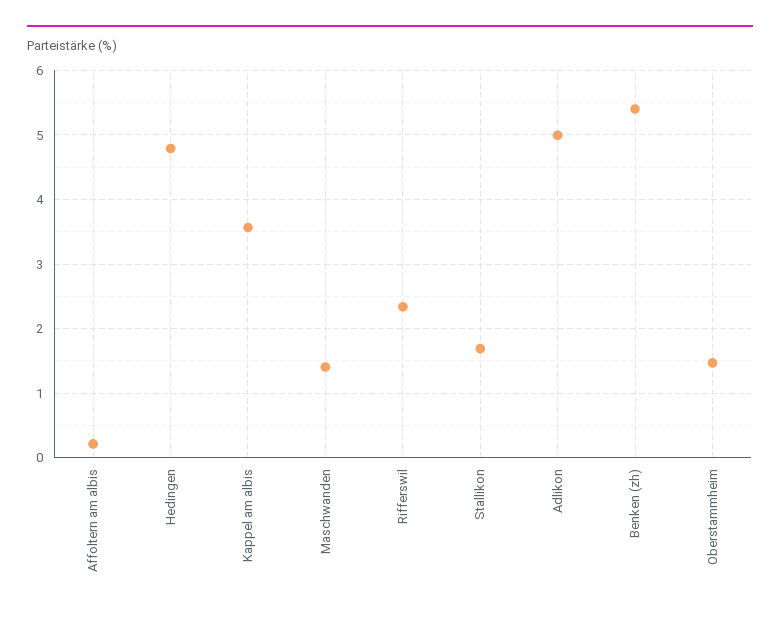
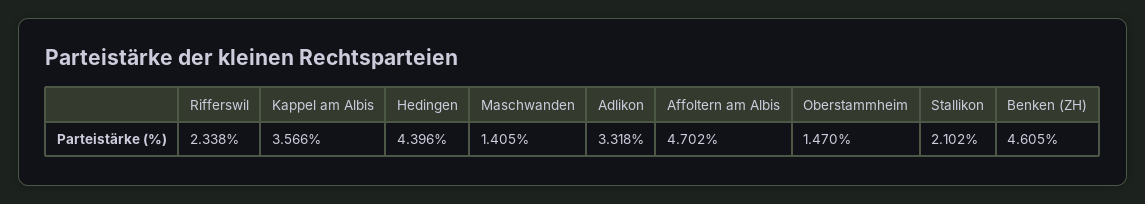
  {
-   "Affoltern am albis": 0.2,
+   "Affoltern am albis": 4.702,
-   "Hedingen": 4.8,
+   "Hedingen": 4.396,
    "Kappel am albis": 3.566,
    "Maschwanden": 1.405,
    "Rifferswil": 2.338,
-   "Stallikon": 1.7,
+   "Stallikon": 2.102,
-   "Adlikon": 5,
+   "Adlikon": 3.318,
-   "Benken (zh)": 5.4,
+   "Benken (zh)": 4.605,
    "Oberstammheim": 1.47
  }

